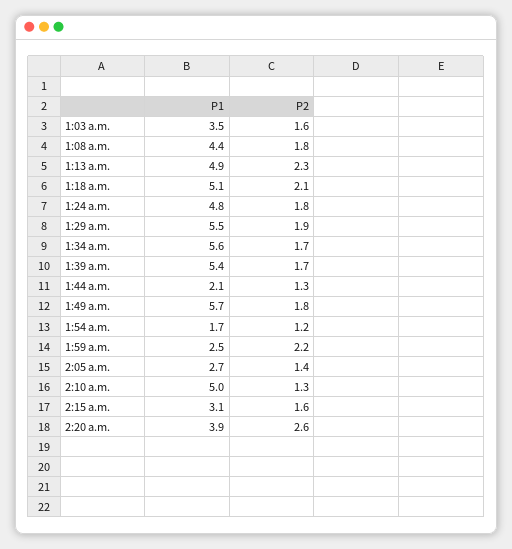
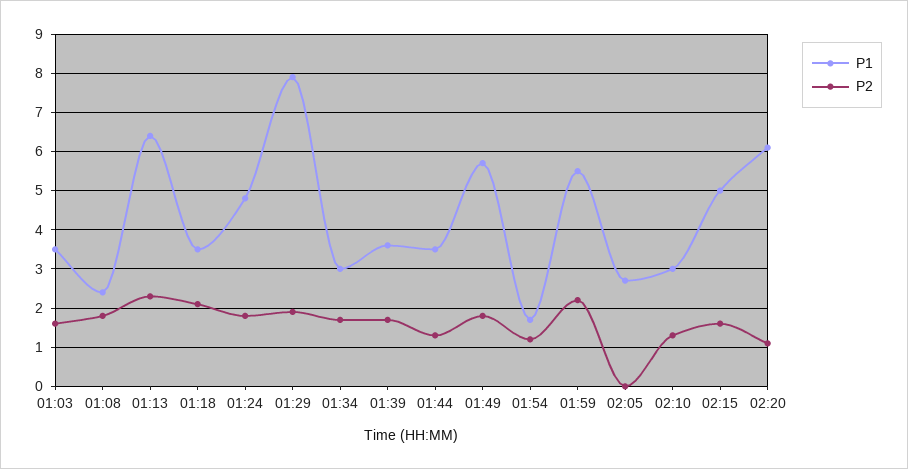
  {
    "P1": {
      "1:03 a.m.": 3.5,
-     "1:08 a.m.": 4.4,
+     "1:08 a.m.": 2.5,
-     "1:13 a.m.": 4.9,
+     "1:13 a.m.": 6.5,
-     "1:18 a.m.": 5.1,
+     "1:18 a.m.": 3.5,
      "1:24 a.m.": 4.8,
-     "1:29 a.m.": 5.5,
+     "1:29 a.m.": 8,
-     "1:34 a.m.": 5.6,
+     "1:34 a.m.": 3,
-     "1:39 a.m.": 5.4,
+     "1:39 a.m.": 3.5,
-     "1:44 a.m.": 2.1,
+     "1:44 a.m.": 3.5,
      "1:49 a.m.": 5.7,
      "1:54 a.m.": 1.7,
-     "1:59 a.m.": 2.5,
+     "1:59 a.m.": 5.5,
      "2:05 a.m.": 2.7,
-     "2:10 a.m.": 5,
+     "2:10 a.m.": 3,
-     "2:15 a.m.": 3.1,
+     "2:15 a.m.": 5,
-     "2:20 a.m.": 3.9
+     "2:20 a.m.": 6
    },
    "P2": {
      "1:03 a.m.": 1.6,
      "1:08 a.m.": 1.8,
      "1:13 a.m.": 2.3,
      "1:18 a.m.": 2.1,
      "1:24 a.m.": 1.8,
      "1:29 a.m.": 1.9,
      "1:34 a.m.": 1.7,
      "1:39 a.m.": 1.7,
      "1:44 a.m.": 1.3,
      "1:49 a.m.": 1.8,
      "1:54 a.m.": 1.2,
      "1:59 a.m.": 2.2,
-     "2:05 a.m.": 1.4,
+     "2:05 a.m.": 0,
      "2:10 a.m.": 1.3,
      "2:15 a.m.": 1.6,
-     "2:20 a.m.": 2.6
+     "2:20 a.m.": 1
    }
  }

